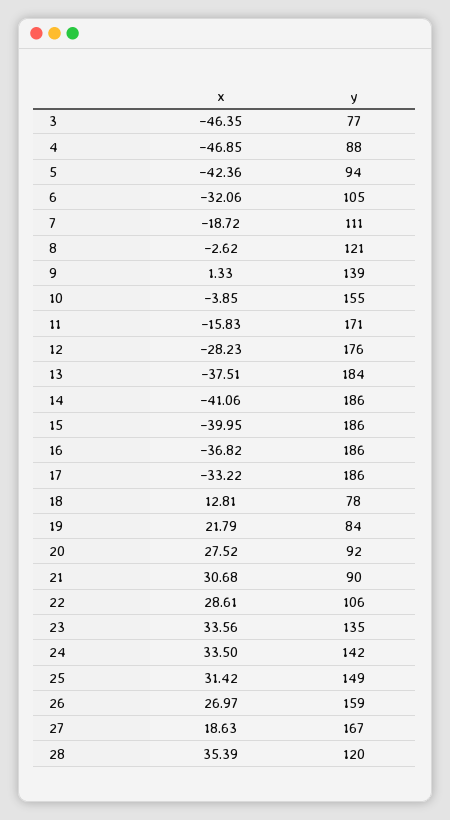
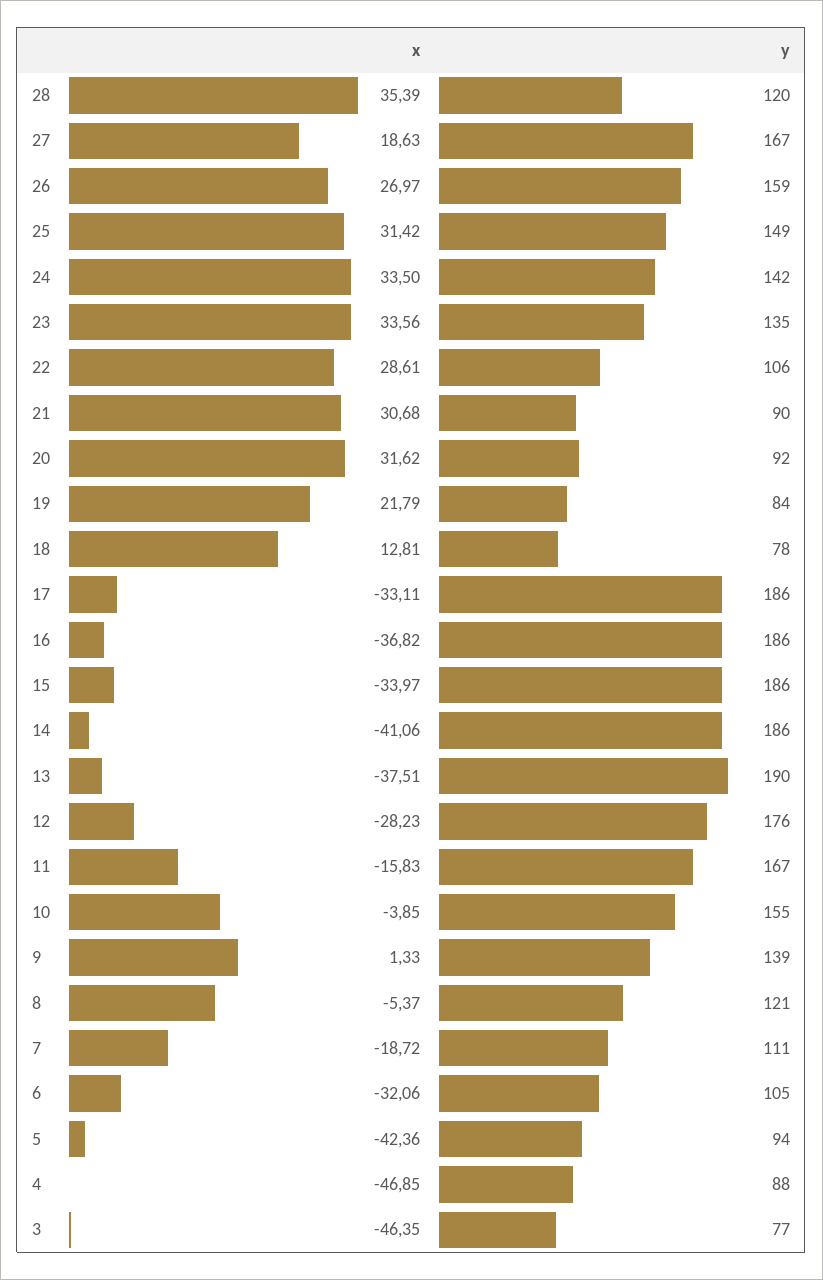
  {
    "x": {
      "3": -46.35,
      "4": -46.85,
      "5": -42.36,
      "6": -32.06,
      "7": -18.72,
-     "8": -2.62,
+     "8": -5.37,
      "9": 1.33,
      "10": -3.85,
      "11": -15.83,
      "12": -28.23,
      "13": -37.51,
      "14": -41.06,
-     "15": -39.95,
+     "15": -33.97,
      "16": -36.82,
-     "17": -33.22,
+     "17": -33.11,
      "18": 12.81,
      "19": 21.79,
-     "20": 27.52,
+     "20": 31.62,
      "21": 30.68,
      "22": 28.61,
      "23": 33.56,
      "24": 33.5,
      "25": 31.42,
      "26": 26.97,
      "27": 18.63,
      "28": 35.39
    },
    "y": {
      "3": 77,
      "4": 88,
      "5": 94,
      "6": 105,
      "7": 111,
      "8": 121,
      "9": 139,
      "10": 155,
-     "11": 171,
+     "11": 167,
      "12": 176,
-     "13": 184,
+     "13": 190,
      "14": 186,
      "15": 186,
      "16": 186,
      "17": 186,
      "18": 78,
      "19": 84,
      "20": 92,
      "21": 90,
      "22": 106,
      "23": 135,
      "24": 142,
      "25": 149,
      "26": 159,
      "27": 167,
      "28": 120
    }
  }

